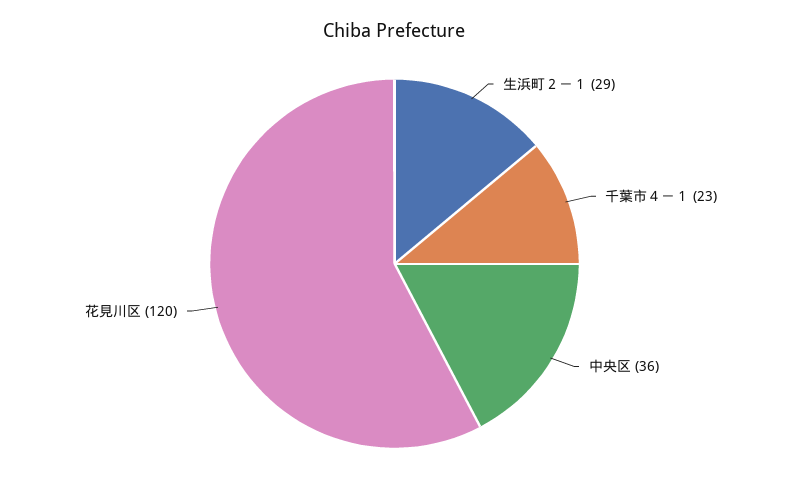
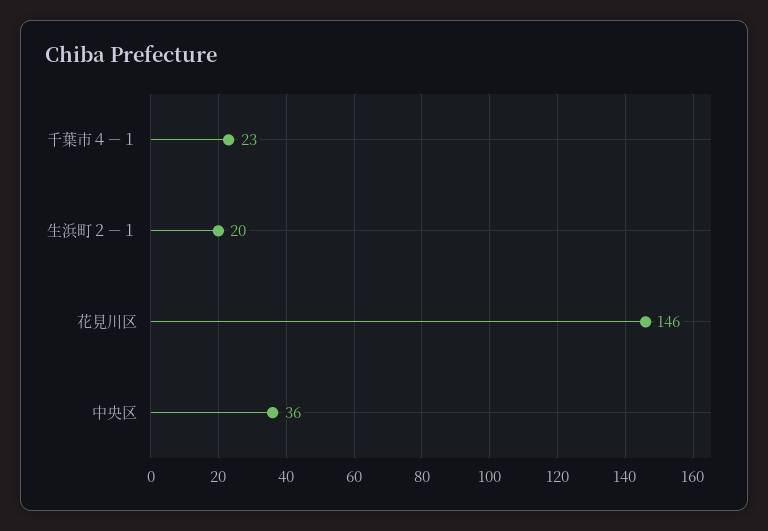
  {
-   "生浜町２－１": 29,
+   "生浜町２－１": 20,
    "千葉市４－１": 23,
    "中央区": 36,
-   "花見川区": 120
+   "花見川区": 146
  }

